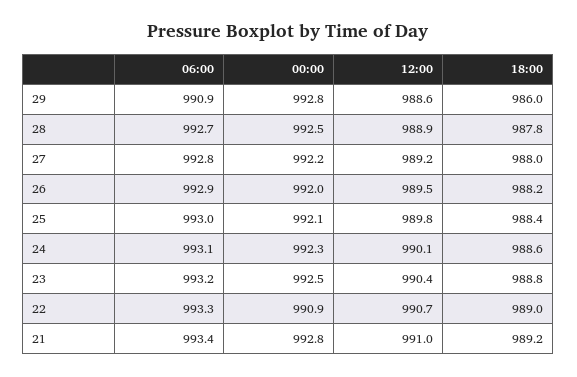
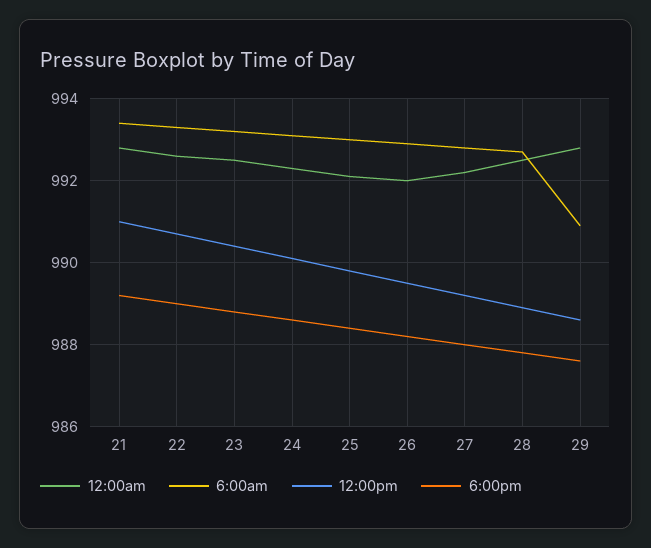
  {
    "06:00": {
      "29": 990.9,
      "28": 992.7,
      "27": 992.8,
      "26": 992.9,
      "25": 993,
      "24": 993.1,
      "23": 993.2,
      "22": 993.3,
      "21": 993.4
    },
    "00:00": {
      "29": 992.8,
      "28": 992.5,
      "27": 992.2,
      "26": 992,
      "25": 992.1,
      "24": 992.3,
      "23": 992.5,
-     "22": 990.9,
+     "22": 992.5,
      "21": 992.8
    },
    "12:00": {
      "29": 988.6,
      "28": 988.9,
      "27": 989.2,
      "26": 989.5,
      "25": 989.8,
      "24": 990.1,
      "23": 990.4,
      "22": 990.7,
      "21": 991
    },
    "18:00": {
-     "29": 986,
+     "29": 987.5,
      "28": 987.8,
      "27": 988,
      "26": 988.2,
      "25": 988.4,
      "24": 988.6,
      "23": 988.8,
      "22": 989,
      "21": 989.2
    }
  }

